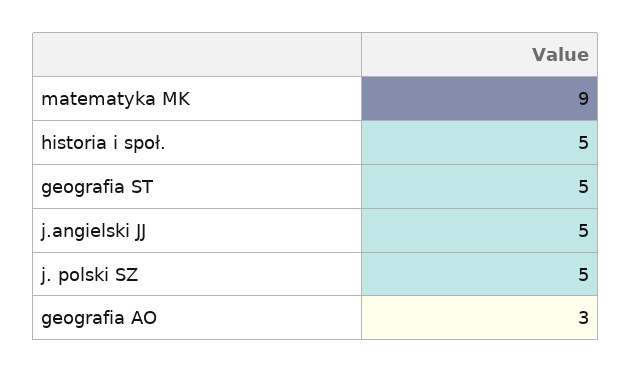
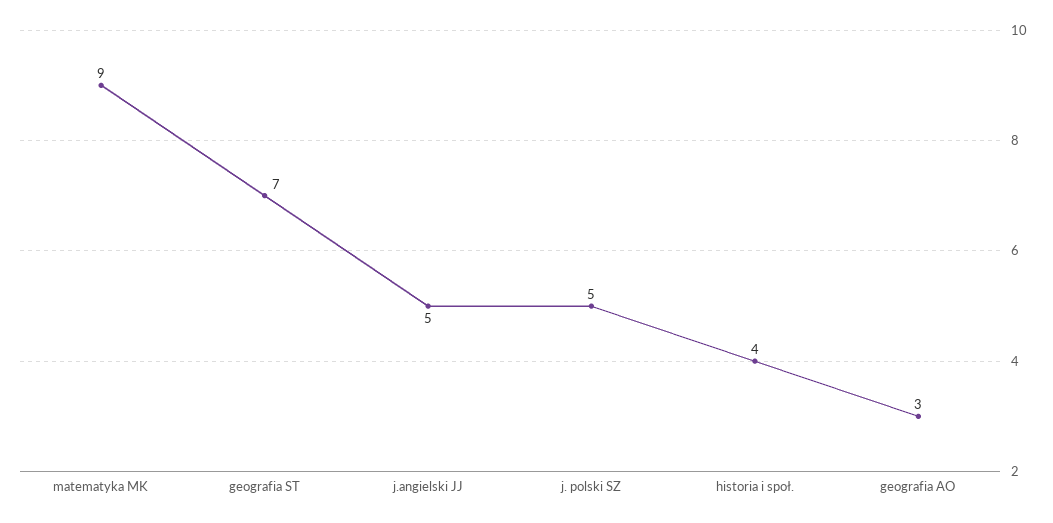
  {
    "matematyka MK": 9,
-   "historia i społ.": 5,
+   "historia i społ.": 4,
-   "geografia ST": 5,
+   "geografia ST": 7,
    "j.angielski JJ": 5,
    "j. polski SZ": 5,
    "geografia AO": 3
  }

